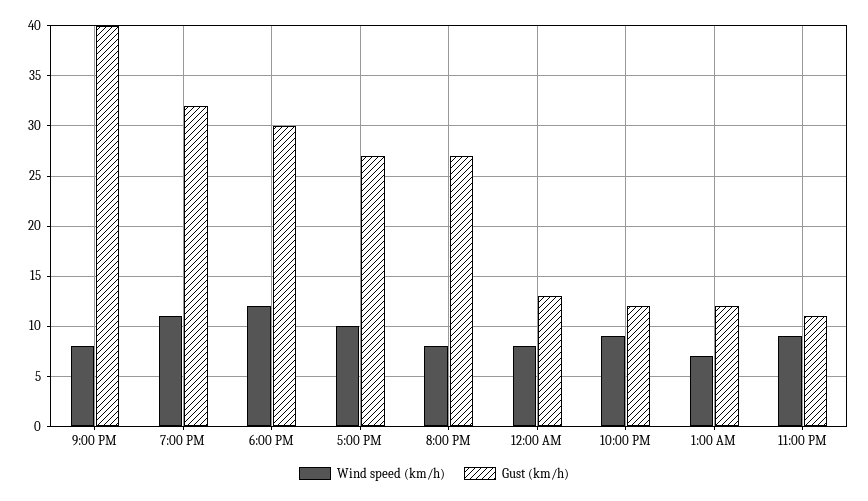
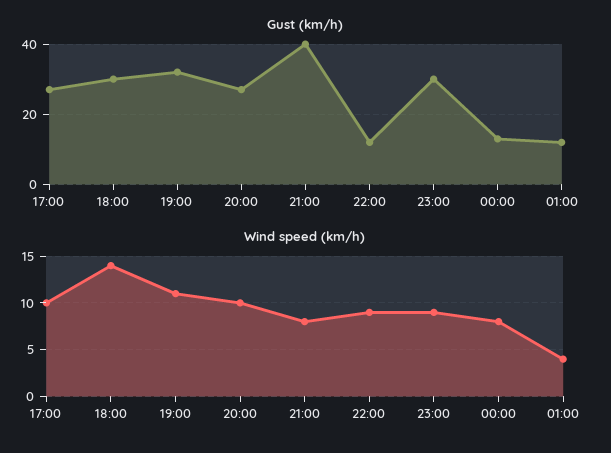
  {
    "Wind speed (km/h)": {
      "9:00 PM": 8,
      "7:00 PM": 11,
-     "6:00 PM": 12,
+     "6:00 PM": 14,
      "5:00 PM": 10,
-     "8:00 PM": 8,
+     "8:00 PM": 10,
      "12:00 AM": 8,
      "10:00 PM": 9,
-     "1:00 AM": 7,
+     "1:00 AM": 4,
      "11:00 PM": 9
    },
    "Gust (km/h)": {
      "9:00 PM": 40,
      "7:00 PM": 32,
      "6:00 PM": 30,
      "5:00 PM": 27,
      "8:00 PM": 27,
      "12:00 AM": 13,
      "10:00 PM": 12,
      "1:00 AM": 12,
-     "11:00 PM": 11
+     "11:00 PM": 30
    }
  }

